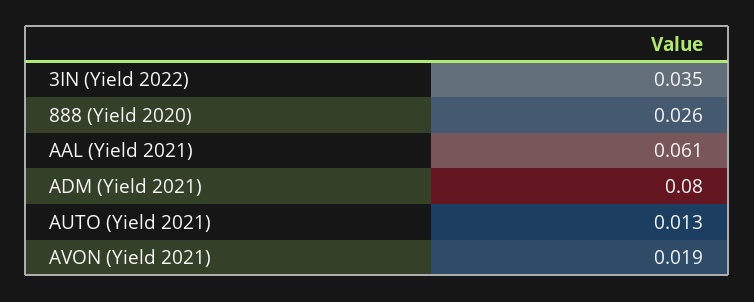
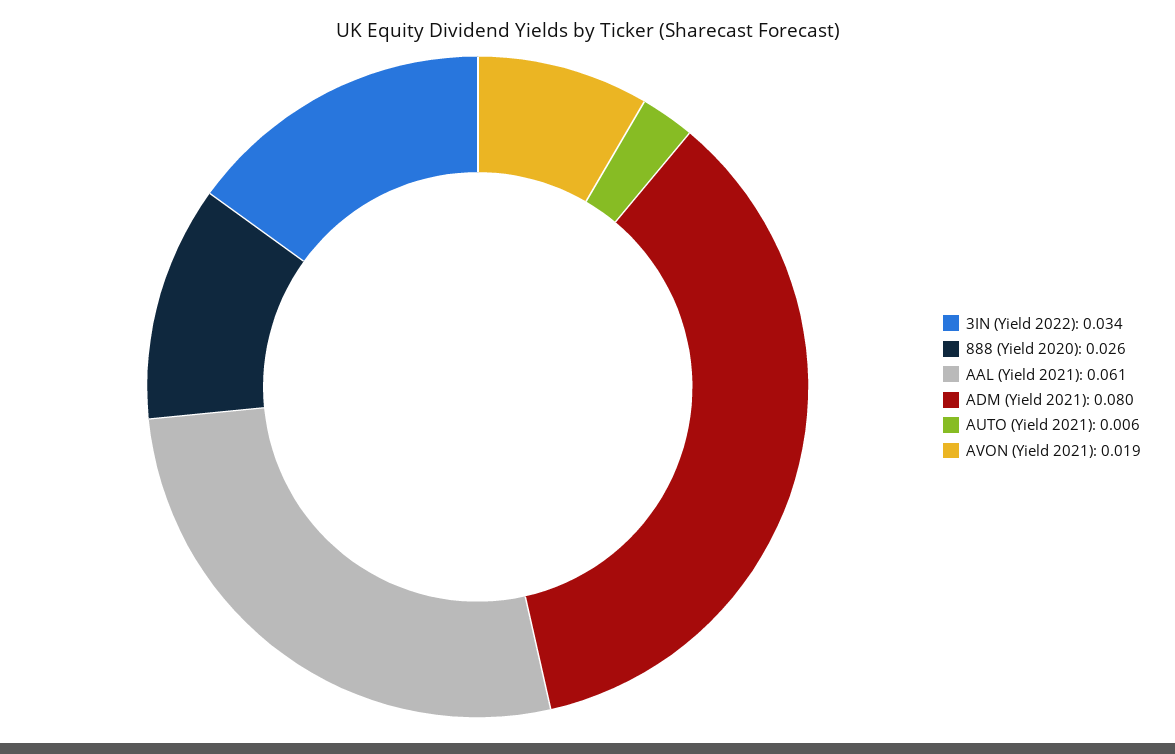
  {
-   "3IN (Yield 2022)": 0.035,
+   "3IN (Yield 2022)": 0.034,
    "888 (Yield 2020)": 0.026,
    "AAL (Yield 2021)": 0.061,
    "ADM (Yield 2021)": 0.08,
-   "AUTO (Yield 2021)": 0.013,
+   "AUTO (Yield 2021)": 0.006,
    "AVON (Yield 2021)": 0.019
  }

